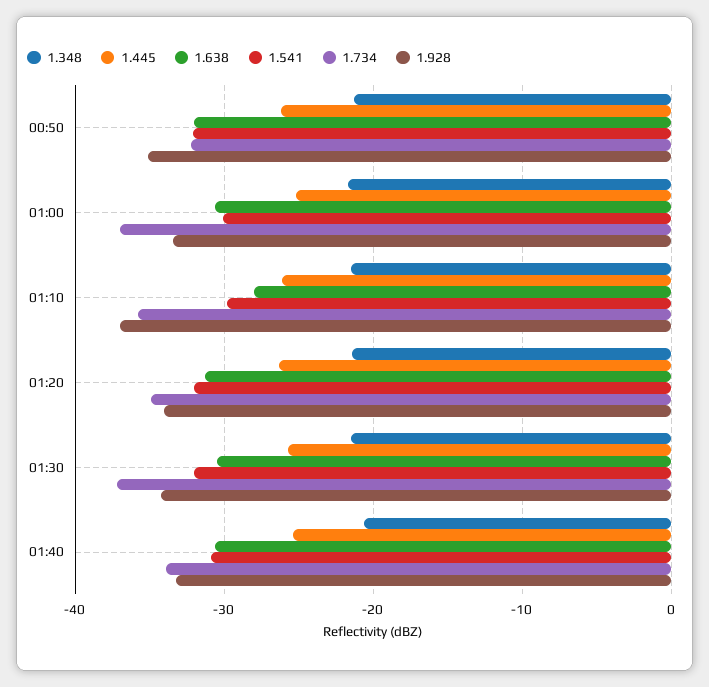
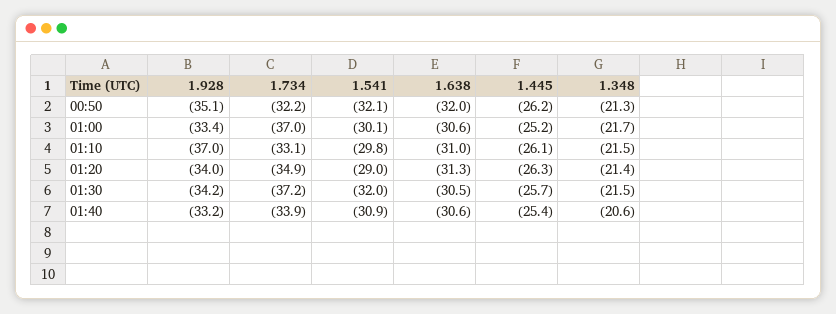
  {
    "1.348": {
      "00:50": -21.3,
      "01:00": -21.7,
      "01:10": -21.5,
      "01:20": -21.4,
      "01:30": -21.5,
      "01:40": -20.6
    },
    "1.445": {
      "00:50": -26.2,
      "01:00": -25.2,
      "01:10": -26.1,
      "01:20": -26.3,
      "01:30": -25.7,
      "01:40": -25.4
    },
    "1.638": {
      "00:50": -32,
      "01:00": -30.6,
-     "01:10": -28,
+     "01:10": -31,
      "01:20": -31.3,
      "01:30": -30.5,
      "01:40": -30.6
    },
    "1.541": {
      "00:50": -32.1,
      "01:00": -30.1,
      "01:10": -29.8,
-     "01:20": -32,
+     "01:20": -29,
      "01:30": -32,
      "01:40": -30.9
    },
    "1.734": {
      "00:50": -32.2,
      "01:00": -37,
-     "01:10": -36,
+     "01:10": -33.1,
      "01:20": -34.9,
      "01:30": -37.2,
      "01:40": -33.9
    },
    "1.928": {
      "00:50": -35.1,
      "01:00": -33.4,
      "01:10": -37,
      "01:20": -34,
      "01:30": -34.2,
      "01:40": -33.2
    }
  }

